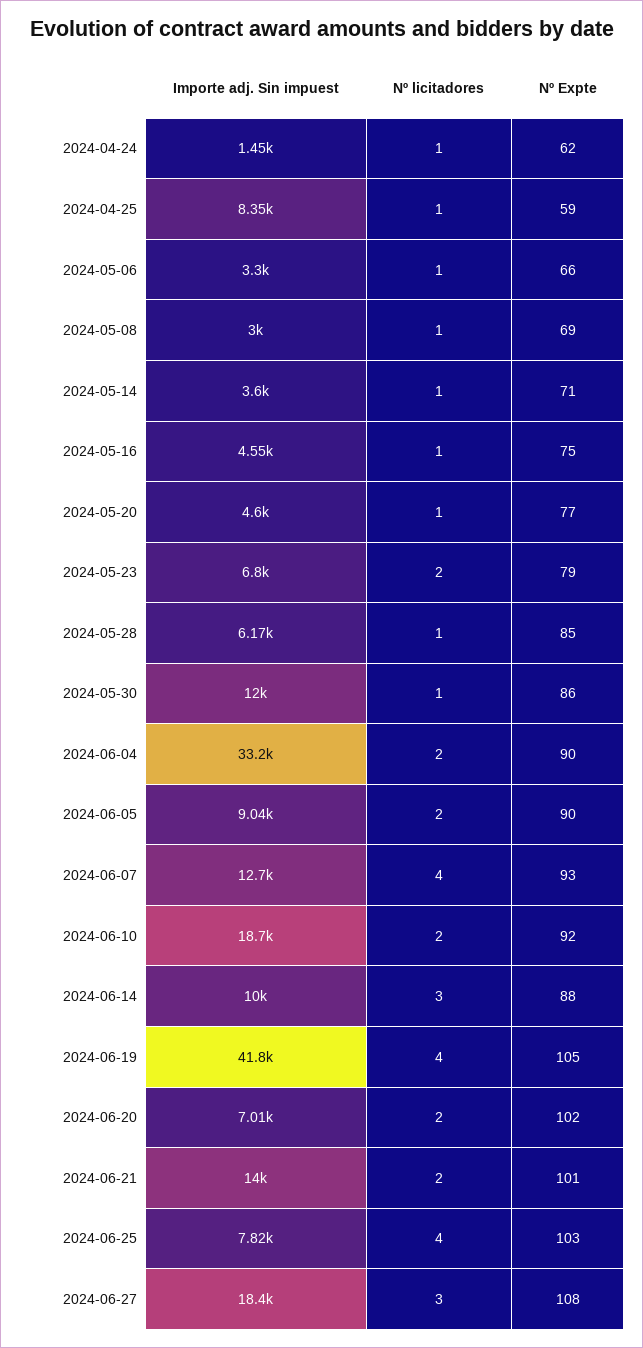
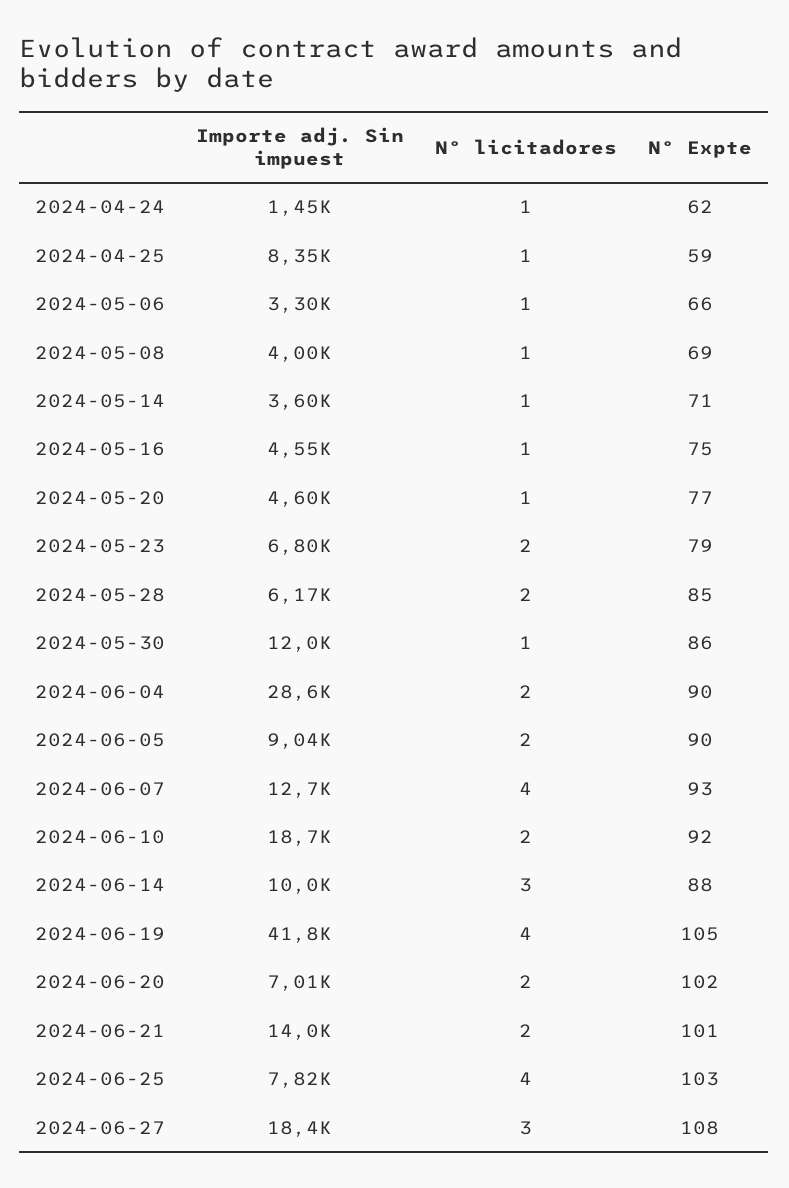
  {
    "Importe adj. Sin impuest": {
      "2024-04-24": 1450,
      "2024-04-25": 8350,
      "2024-05-06": 3300,
-     "2024-05-08": 3000,
+     "2024-05-08": 4000,
      "2024-05-14": 3600,
      "2024-05-16": 4550,
      "2024-05-20": 4600,
      "2024-05-23": 6800,
      "2024-05-28": 6170,
      "2024-05-30": 12000,
-     "2024-06-04": 33200,
+     "2024-06-04": 28600,
      "2024-06-05": 9040,
      "2024-06-07": 12700,
      "2024-06-10": 18700,
      "2024-06-14": 10000,
      "2024-06-19": 41800,
      "2024-06-20": 7010,
      "2024-06-21": 14000,
      "2024-06-25": 7820,
      "2024-06-27": 18400
    },
    "Nº licitadores": {
      "2024-04-24": 1,
      "2024-04-25": 1,
      "2024-05-06": 1,
      "2024-05-08": 1,
      "2024-05-14": 1,
      "2024-05-16": 1,
      "2024-05-20": 1,
      "2024-05-23": 2,
-     "2024-05-28": 1,
+     "2024-05-28": 2,
      "2024-05-30": 1,
      "2024-06-04": 2,
      "2024-06-05": 2,
      "2024-06-07": 4,
      "2024-06-10": 2,
      "2024-06-14": 3,
      "2024-06-19": 4,
      "2024-06-20": 2,
      "2024-06-21": 2,
      "2024-06-25": 4,
      "2024-06-27": 3
    },
    "Nº Expte": {
      "2024-04-24": 62,
      "2024-04-25": 59,
      "2024-05-06": 66,
      "2024-05-08": 69,
      "2024-05-14": 71,
      "2024-05-16": 75,
      "2024-05-20": 77,
      "2024-05-23": 79,
      "2024-05-28": 85,
      "2024-05-30": 86,
      "2024-06-04": 90,
      "2024-06-05": 90,
      "2024-06-07": 93,
      "2024-06-10": 92,
      "2024-06-14": 88,
      "2024-06-19": 105,
      "2024-06-20": 102,
      "2024-06-21": 101,
      "2024-06-25": 103,
      "2024-06-27": 108
    }
  }

